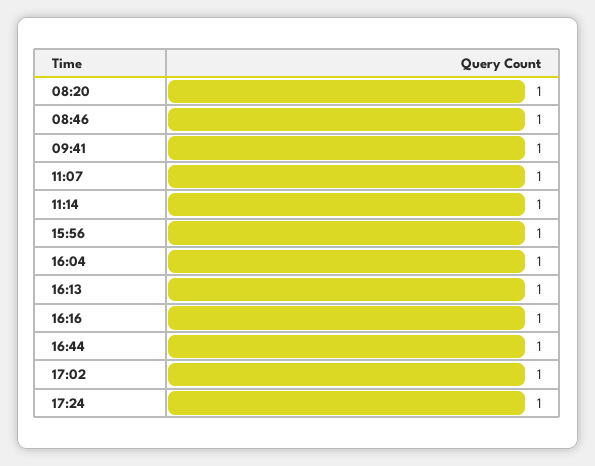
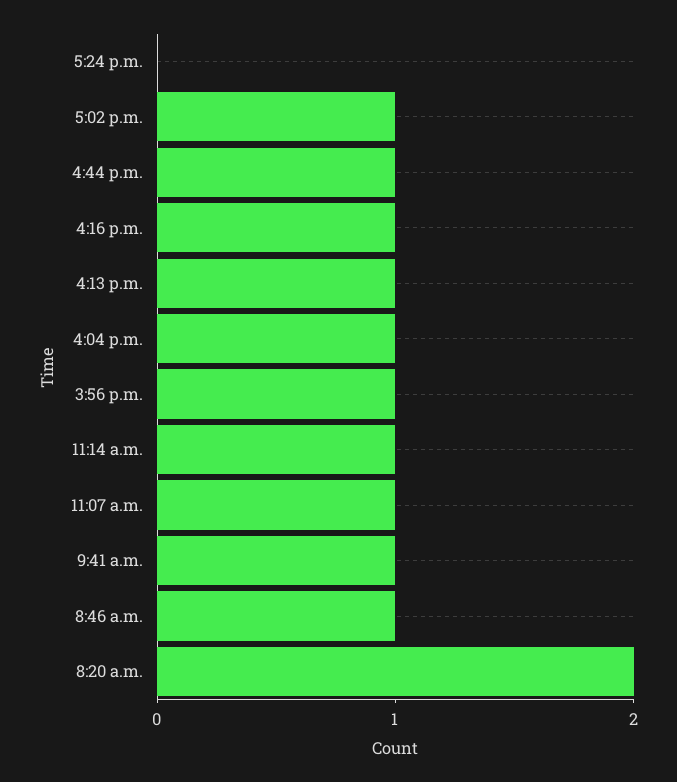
  {
-   "08:20": 1,
+   "08:20": 2,
    "08:46": 1,
    "09:41": 1,
    "11:07": 1,
    "11:14": 1,
    "15:56": 1,
    "16:04": 1,
    "16:13": 1,
    "16:16": 1,
    "16:44": 1,
    "17:02": 1,
-   "17:24": 1
+   "17:24": 0
  }

